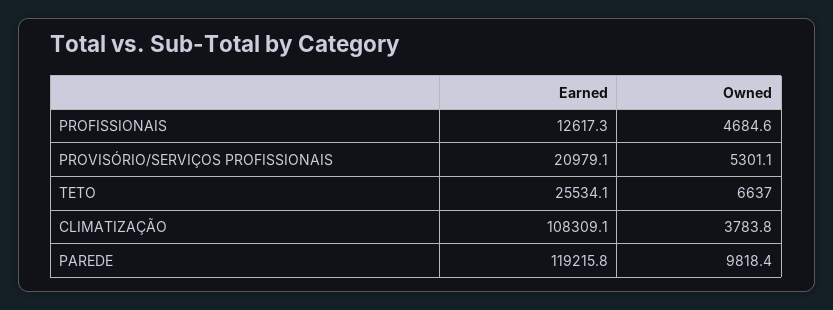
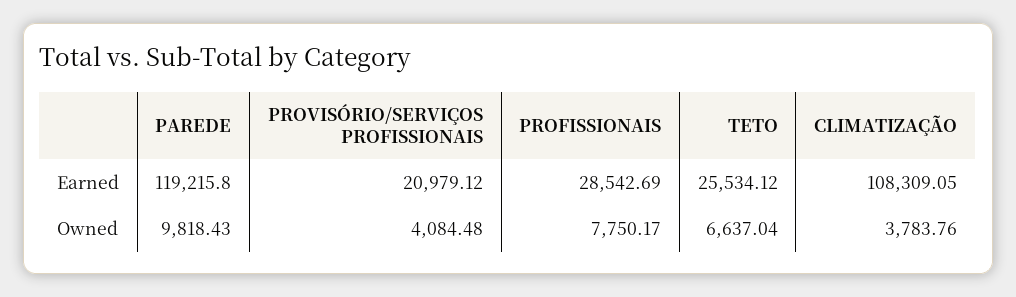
  {
    "Earned": {
-     "PROFISSIONAIS": 12617.3,
+     "PROFISSIONAIS": 28542.69,
      "PROVISÓRIO/SERVIÇOS PROFISSIONAIS": 20979.12,
      "TETO": 25534.12,
      "CLIMATIZAÇÃO": 108309.05,
      "PAREDE": 119215.8
    },
    "Owned": {
-     "PROFISSIONAIS": 4684.6,
+     "PROFISSIONAIS": 7750.17,
-     "PROVISÓRIO/SERVIÇOS PROFISSIONAIS": 5301.1,
+     "PROVISÓRIO/SERVIÇOS PROFISSIONAIS": 4084.48,
      "TETO": 6637.04,
      "CLIMATIZAÇÃO": 3783.76,
      "PAREDE": 9818.43
    }
  }

